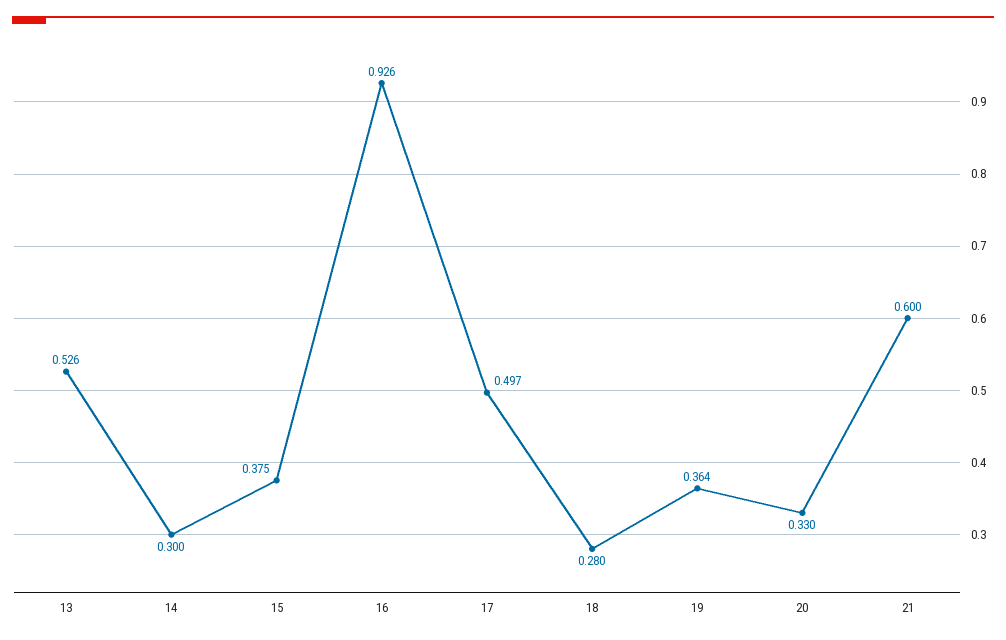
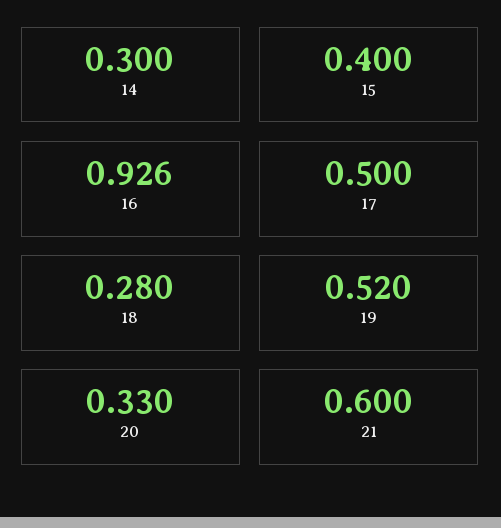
  {
-   "13": 0.526,
    "14": 0.3,
-   "15": 0.375,
+   "15": 0.4,
    "16": 0.926,
-   "17": 0.497,
+   "17": 0.5,
    "18": 0.28,
-   "19": 0.364,
+   "19": 0.52,
    "20": 0.33,
    "21": 0.6
  }

